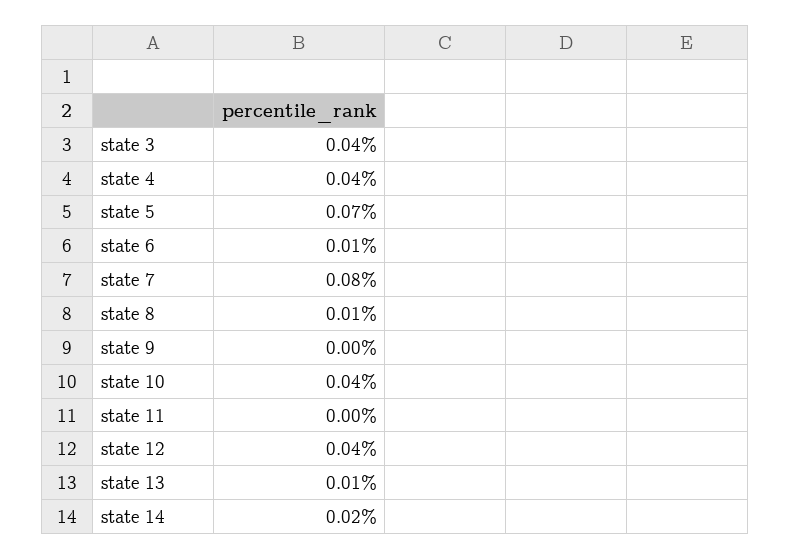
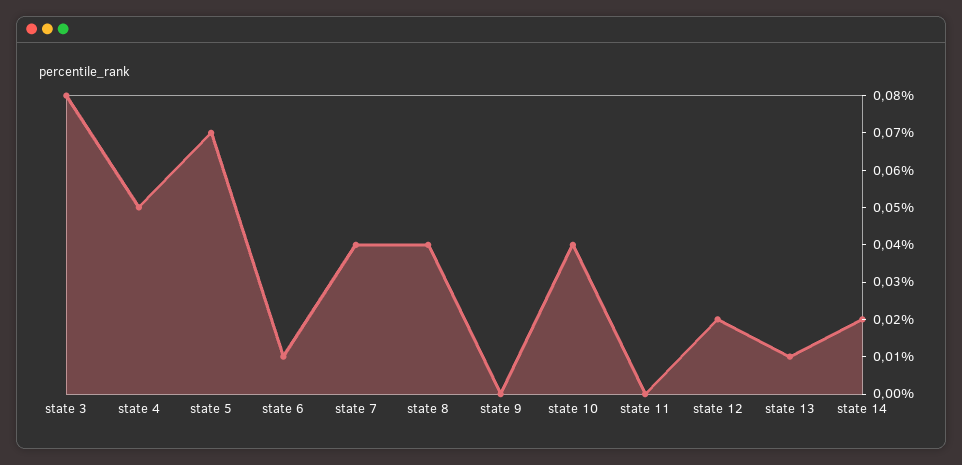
  {
-   "state 3": 0.04,
+   "state 3": 0.08,
-   "state 4": 0.04,
+   "state 4": 0.05,
    "state 5": 0.07,
    "state 6": 0.01,
-   "state 7": 0.08,
+   "state 7": 0.04,
-   "state 8": 0.01,
+   "state 8": 0.04,
    "state 9": 0,
    "state 10": 0.04,
    "state 11": 0,
-   "state 12": 0.04,
+   "state 12": 0.02,
    "state 13": 0.01,
    "state 14": 0.02
  }

